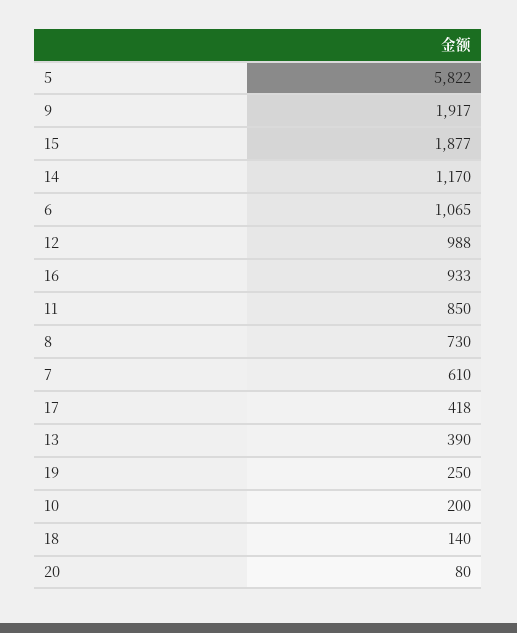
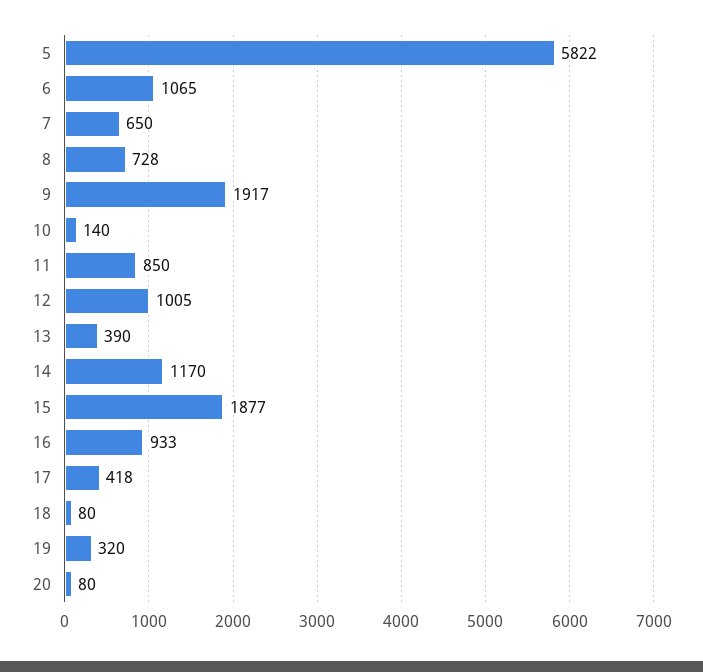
  {
    "5": 5822,
    "9": 1917,
    "15": 1877,
    "14": 1170,
    "6": 1065,
-   "12": 988,
+   "12": 1005,
    "16": 933,
    "11": 850,
-   "8": 730,
+   "8": 728,
-   "7": 610,
+   "7": 650,
    "17": 418,
    "13": 390,
-   "19": 250,
+   "19": 320,
-   "10": 200,
+   "10": 140,
-   "18": 140,
+   "18": 80,
    "20": 80
  }

